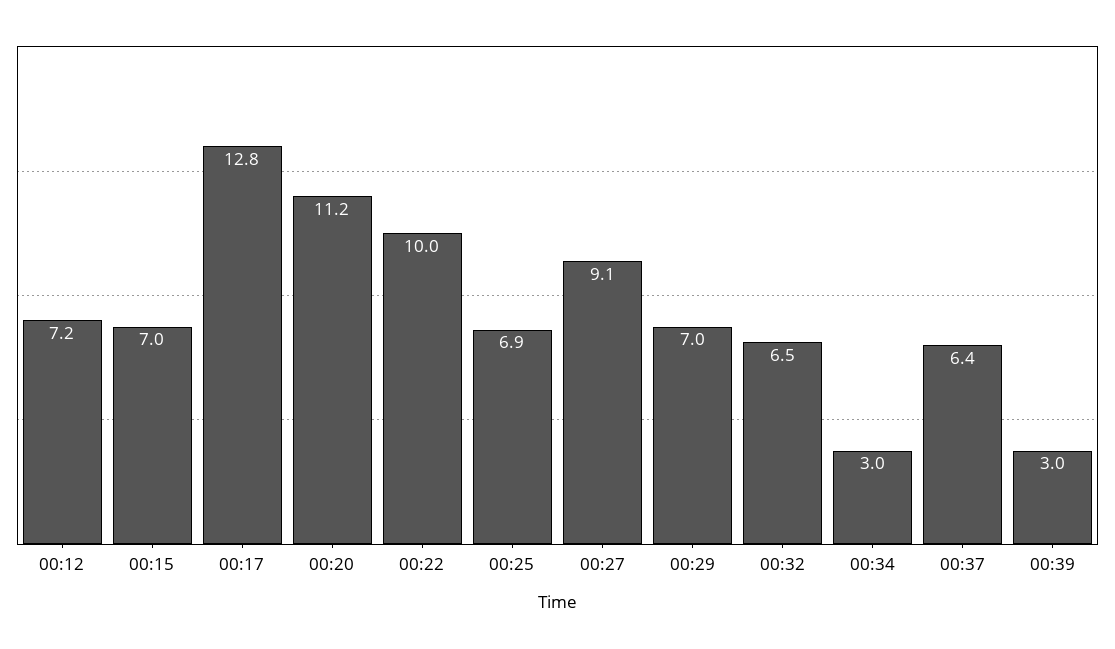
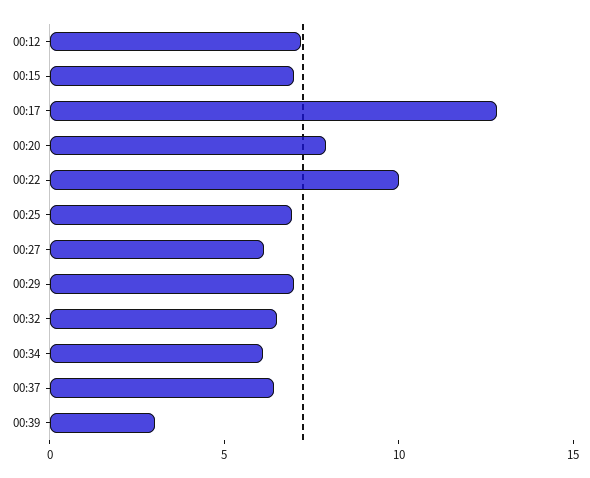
  {
    "00:12": 7.2,
    "00:15": 7,
    "00:17": 12.8,
-   "00:20": 11.2,
+   "00:20": 8,
    "00:22": 10,
    "00:25": 6.9,
-   "00:27": 9.1,
+   "00:27": 6,
    "00:29": 7,
    "00:32": 6.5,
-   "00:34": 3,
+   "00:34": 6,
    "00:37": 6.4,
    "00:39": 3
  }

